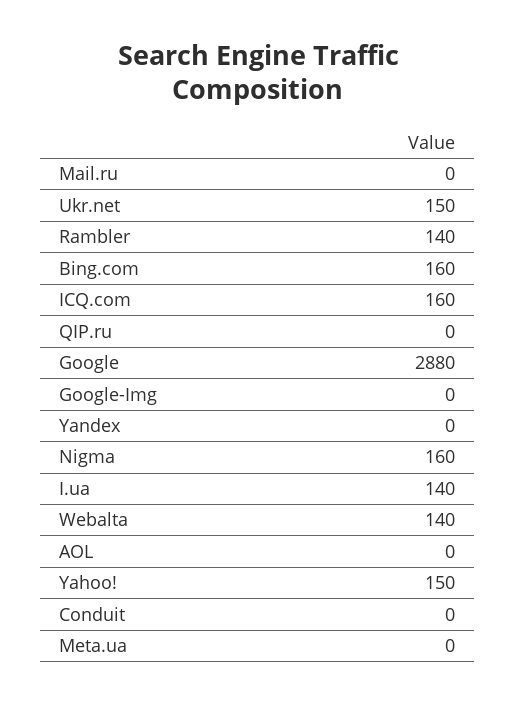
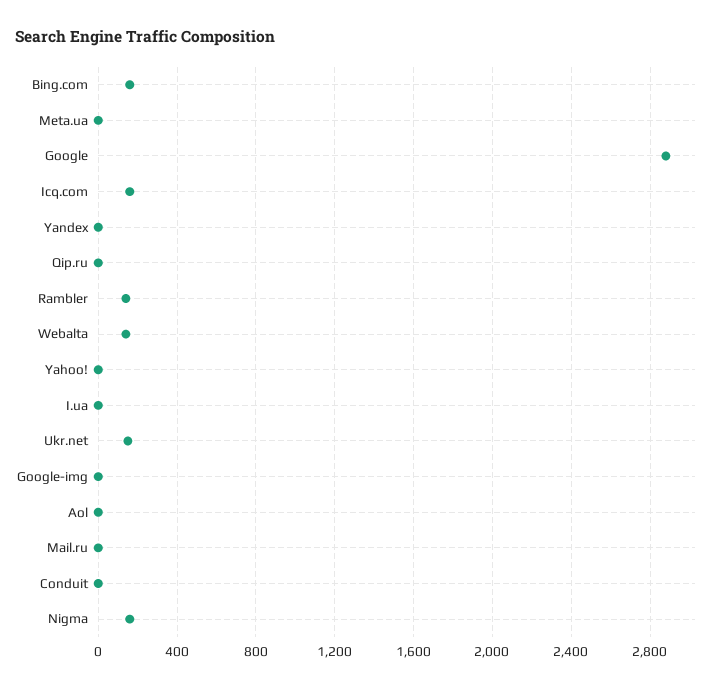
  {
    "Mail.ru": 0,
    "Ukr.net": 150,
    "Rambler": 140,
    "Bing.com": 160,
    "ICQ.com": 160,
    "QIP.ru": 0,
    "Google": 2880,
    "Google-Img": 0,
    "Yandex": 0,
    "Nigma": 160,
-   "I.ua": 140,
+   "I.ua": 0,
    "Webalta": 140,
    "AOL": 0,
-   "Yahoo!": 150,
+   "Yahoo!": 0,
    "Conduit": 0,
    "Meta.ua": 0
  }

